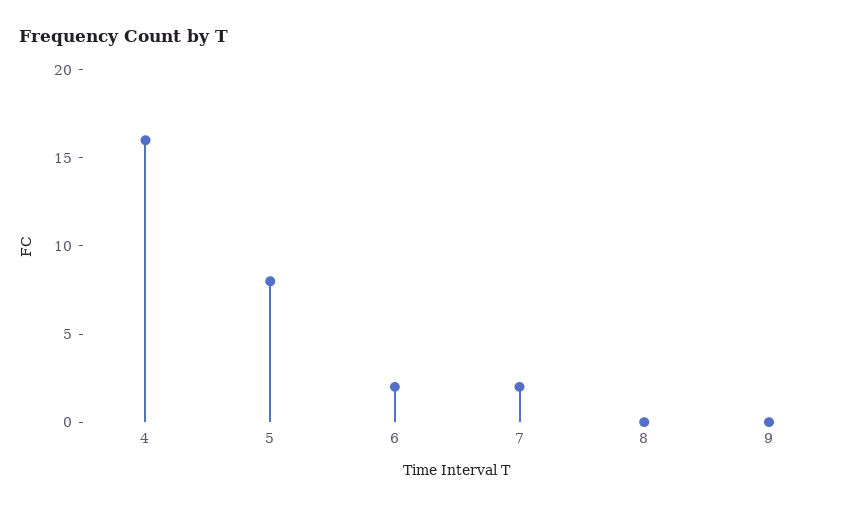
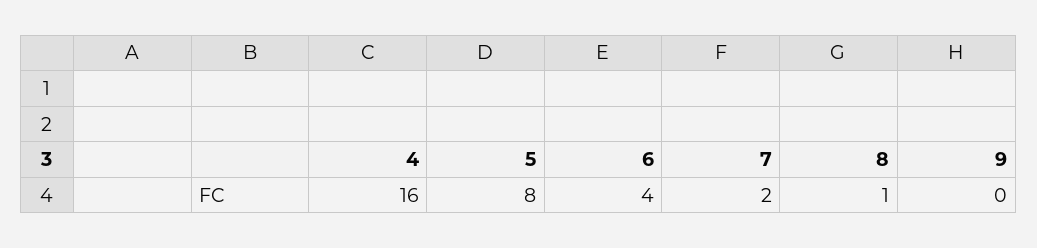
  {
    "4": 16,
    "5": 8,
-   "6": 2,
+   "6": 4,
    "7": 2,
-   "8": 0,
+   "8": 1,
    "9": 0
  }

